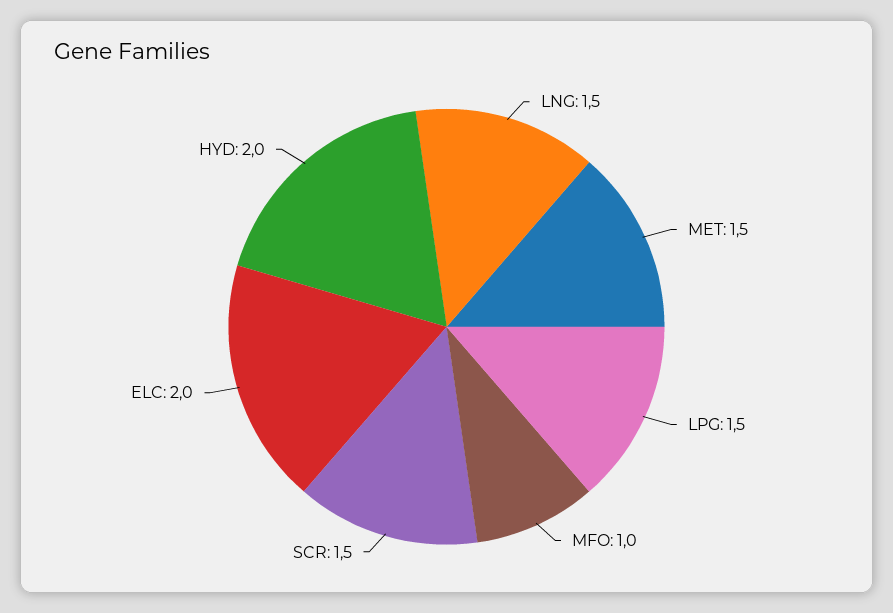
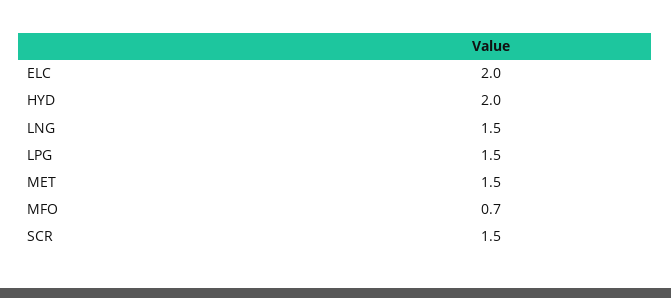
  {
    "LNG": 1.5,
    "MET": 1.5,
    "LPG": 1.5,
-   "MFO": 1,
+   "MFO": 0.7,
    "SCR": 1.5,
    "ELC": 2,
    "HYD": 2
  }

